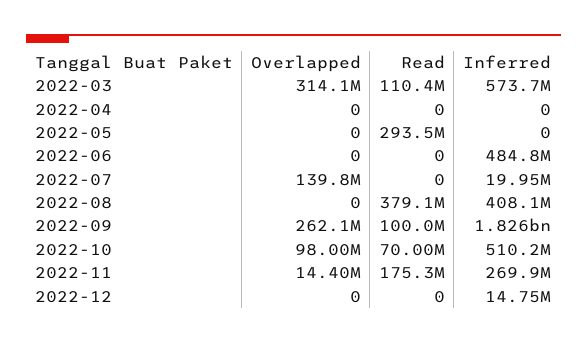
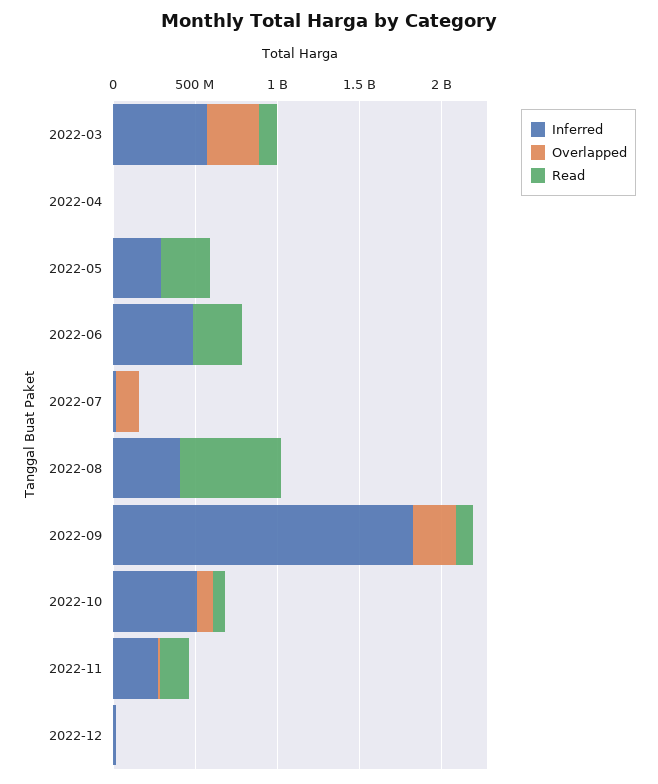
  {
    "Overlapped": {
      "2022-03": 314100000,
      "2022-04": 0,
      "2022-05": 0,
      "2022-06": 0,
      "2022-07": 139800000,
      "2022-08": 0,
      "2022-09": 262100000,
      "2022-10": 98000000,
      "2022-11": 14400000,
      "2022-12": 0
    },
    "Read": {
      "2022-03": 110400000,
      "2022-04": 0,
      "2022-05": 293500000,
-     "2022-06": 0,
+     "2022-06": 300000000,
      "2022-07": 0,
-     "2022-08": 379100000,
+     "2022-08": 600000000,
      "2022-09": 100000000,
      "2022-10": 70000000,
      "2022-11": 175300000,
      "2022-12": 0
    },
    "Inferred": {
      "2022-03": 573700000,
      "2022-04": 0,
-     "2022-05": 0,
+     "2022-05": 300000000,
      "2022-06": 484800000,
      "2022-07": 19950000,
      "2022-08": 408100000,
      "2022-09": 1826000000,
      "2022-10": 510200000,
      "2022-11": 269900000,
      "2022-12": 14750000
    }
  }

